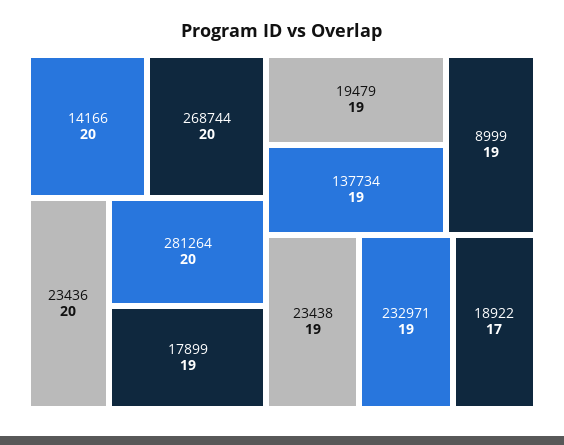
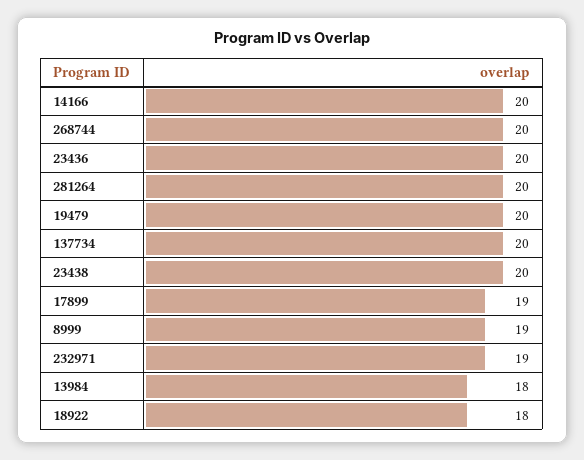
  {
    "14166": 20,
    "268744": 20,
    "23436": 20,
    "281264": 20,
    "17899": 19,
-   "19479": 19,
+   "19479": 20,
-   "137734": 19,
+   "137734": 20,
    "8999": 19,
-   "23438": 19,
+   "23438": 20,
    "232971": 19,
-   "18922": 17
+   "18922": 18,
+   "13984": 18
  }

